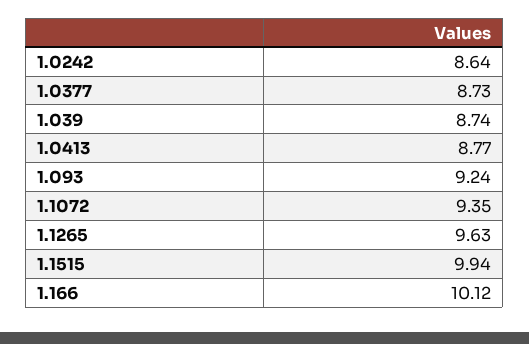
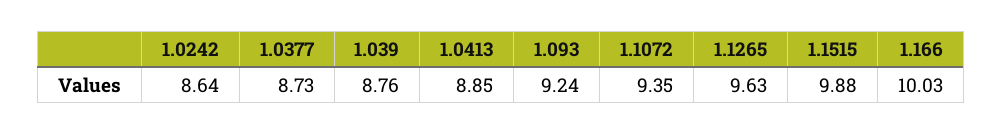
  {
    "1.0242": 8.64,
    "1.0377": 8.73,
-   "1.039": 8.74,
+   "1.039": 8.76,
-   "1.0413": 8.77,
+   "1.0413": 8.85,
    "1.093": 9.24,
    "1.1072": 9.35,
    "1.1265": 9.63,
-   "1.1515": 9.94,
+   "1.1515": 9.88,
-   "1.166": 10.12
+   "1.166": 10.03
  }

